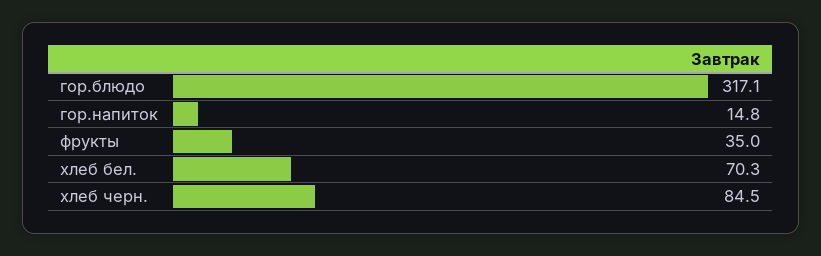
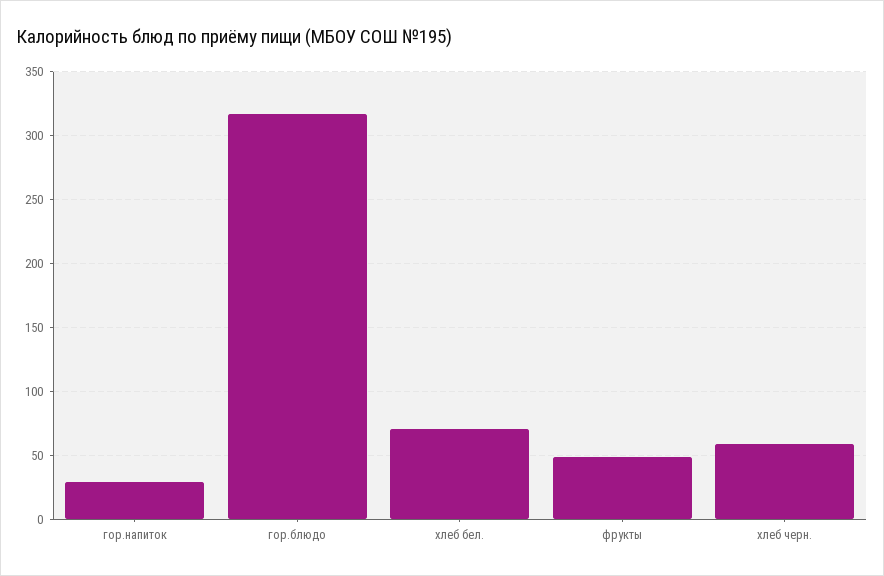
  {
    "гор.блюдо": 317.1,
-   "гор.напиток": 14.8,
+   "гор.напиток": 30,
-   "фрукты": 35,
+   "фрукты": 50,
    "хлеб бел.": 70.3,
-   "хлеб черн.": 84.5
+   "хлеб черн.": 60
  }

